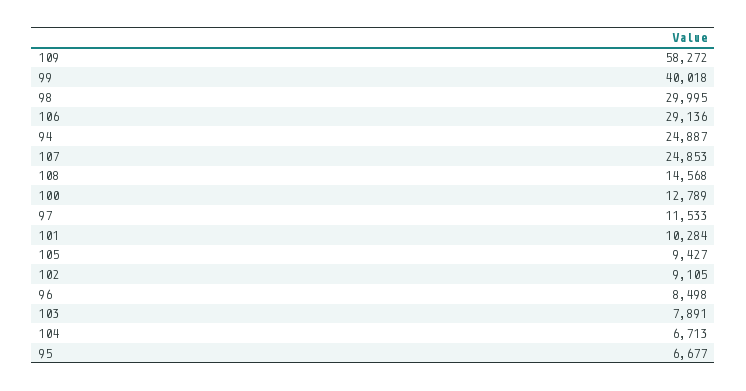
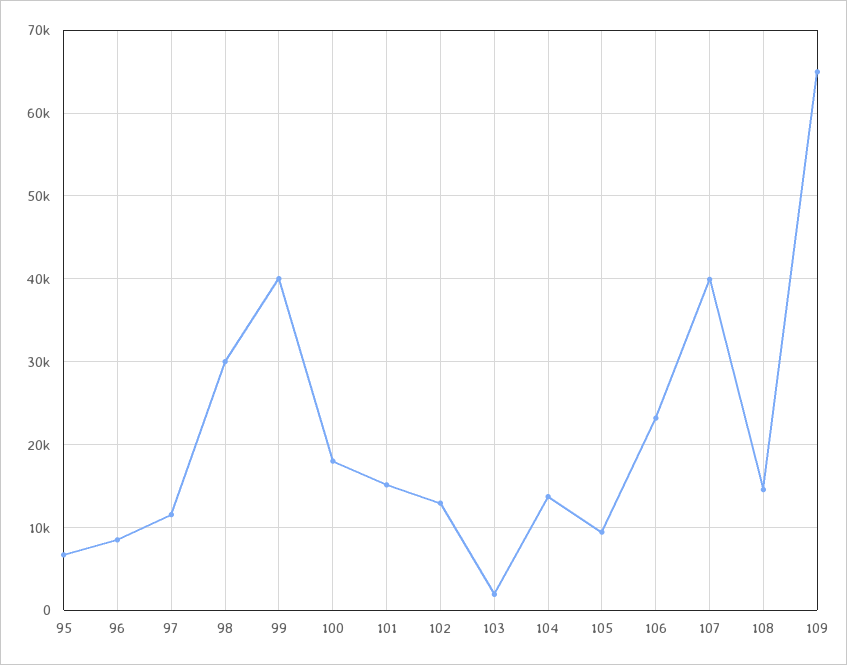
  {
-   "109": 58272,
+   "109": 65000,
    "99": 40018,
    "98": 29995,
-   "106": 29136,
+   "106": 23000,
-   "94": 24887,
-   "107": 24853,
+   "107": 40000,
    "108": 14568,
-   "100": 12789,
+   "100": 18000,
    "97": 11533,
-   "101": 10284,
+   "101": 15000,
    "105": 9427,
-   "102": 9105,
+   "102": 13000,
    "96": 8498,
-   "103": 7891,
+   "103": 2000,
-   "104": 6713,
+   "104": 14000,
    "95": 6677
  }

